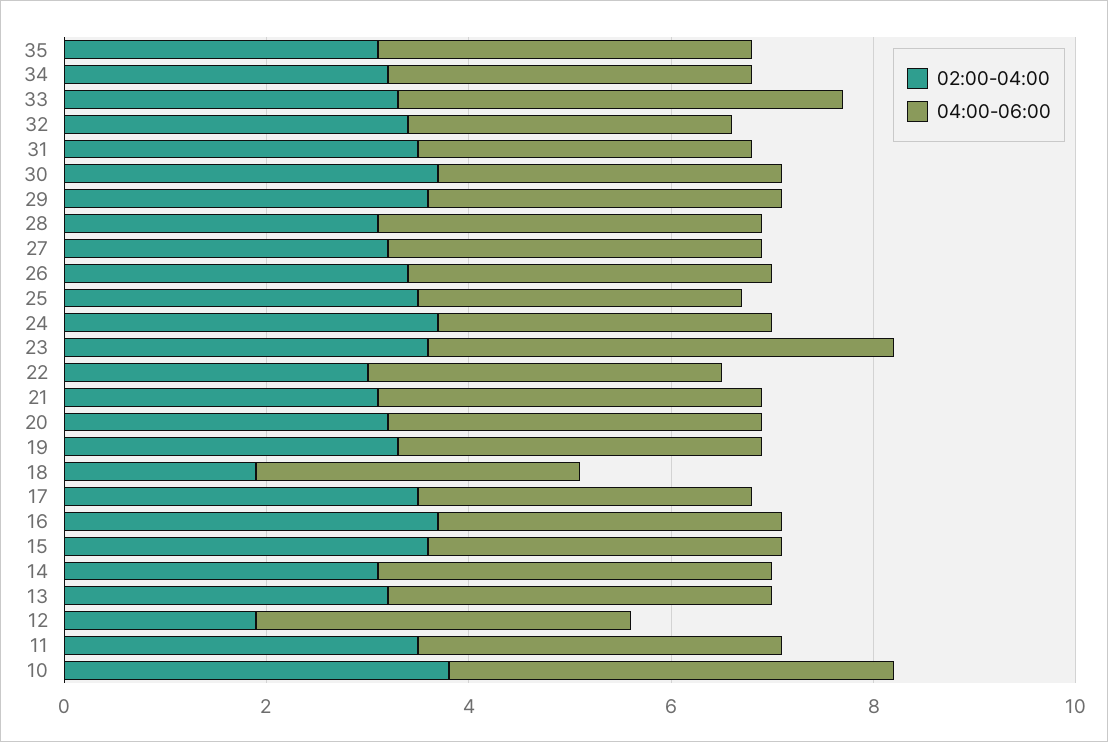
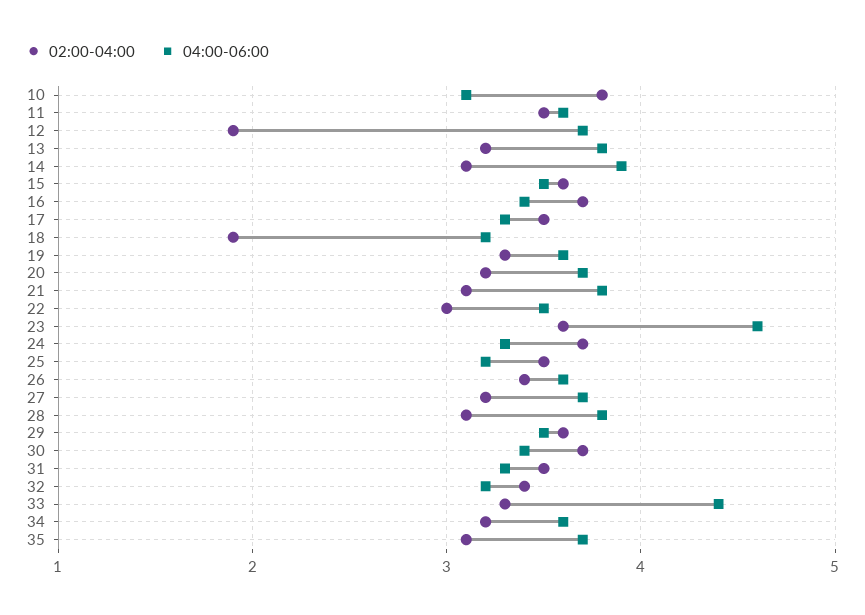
  {
    "02:00-04:00": {
      "35": 3.1,
      "34": 3.2,
      "33": 3.3,
      "32": 3.4,
      "31": 3.5,
      "30": 3.7,
      "29": 3.6,
      "28": 3.1,
      "27": 3.2,
      "26": 3.4,
      "25": 3.5,
      "24": 3.7,
      "23": 3.6,
      "22": 3,
      "21": 3.1,
      "20": 3.2,
      "19": 3.3,
      "18": 1.9,
      "17": 3.5,
      "16": 3.7,
      "15": 3.6,
      "14": 3.1,
      "13": 3.2,
      "12": 1.9,
      "11": 3.5,
      "10": 3.8
    },
    "04:00-06:00": {
      "35": 3.7,
      "34": 3.6,
      "33": 4.4,
      "32": 3.2,
      "31": 3.3,
      "30": 3.4,
      "29": 3.5,
      "28": 3.8,
      "27": 3.7,
      "26": 3.6,
      "25": 3.2,
      "24": 3.3,
      "23": 4.6,
      "22": 3.5,
      "21": 3.8,
      "20": 3.7,
      "19": 3.6,
      "18": 3.2,
      "17": 3.3,
      "16": 3.4,
      "15": 3.5,
      "14": 3.9,
      "13": 3.8,
      "12": 3.7,
      "11": 3.6,
-     "10": 4.5
+     "10": 3.1
    }
  }

